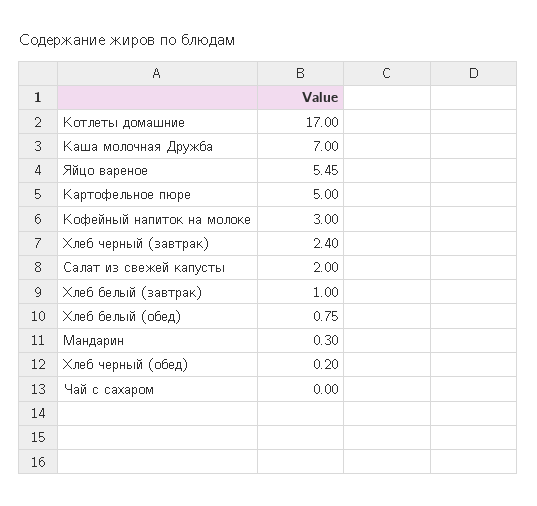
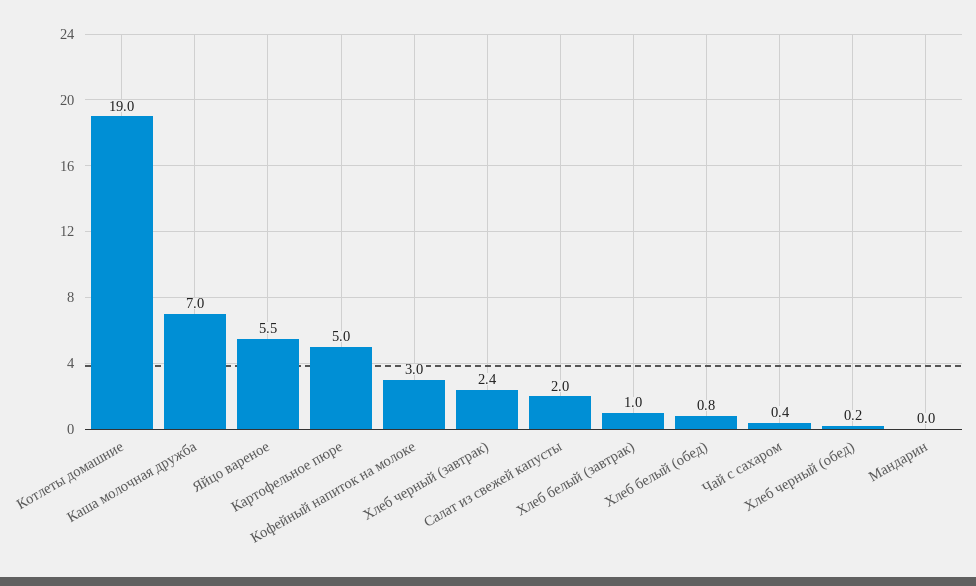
  {
-   "Котлеты домашние": 17,
+   "Котлеты домашние": 19,
    "Каша молочная Дружба": 7,
    "Яйцо вареное": 5.45,
    "Картофельное пюре": 5,
    "Кофейный напиток на молоке": 3,
    "Хлеб черный (завтрак)": 2.4,
    "Салат из свежей капусты": 2,
    "Хлеб белый (завтрак)": 1,
    "Хлеб белый (обед)": 0.75,
-   "Мандарин": 0.3,
+   "Мандарин": 0,
    "Хлеб черный (обед)": 0.2,
-   "Чай с сахаром": 0
+   "Чай с сахаром": 0.4
  }

